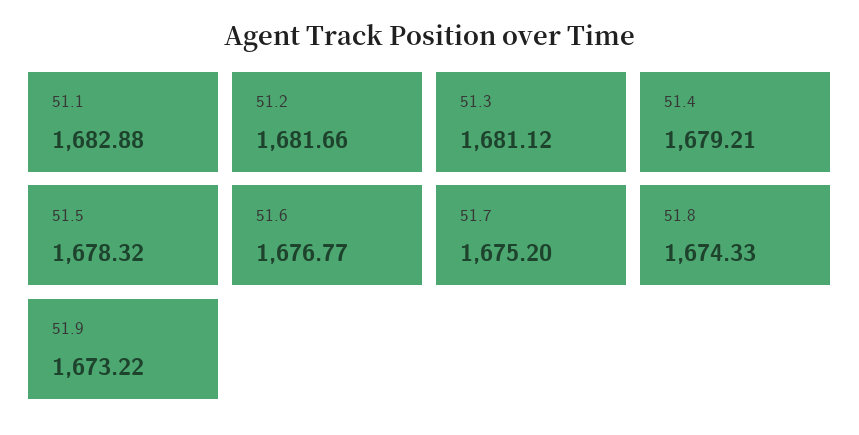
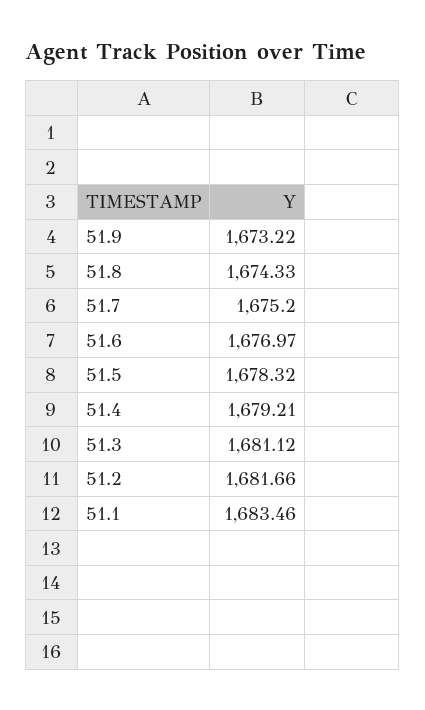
  {
-   "51.1": 1682.88,
+   "51.1": 1683.46,
    "51.2": 1681.66,
    "51.3": 1681.12,
    "51.4": 1679.21,
    "51.5": 1678.32,
-   "51.6": 1676.77,
+   "51.6": 1676.97,
    "51.7": 1675.2,
    "51.8": 1674.33,
    "51.9": 1673.22
  }

